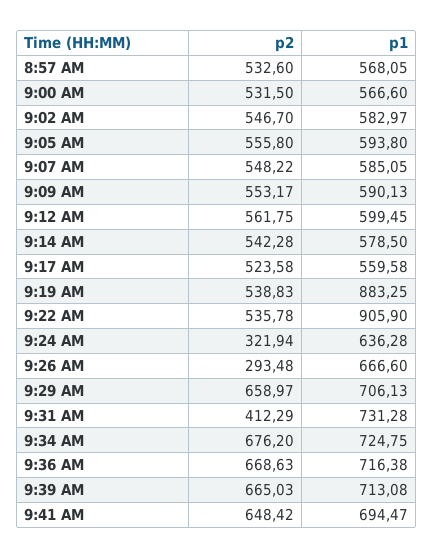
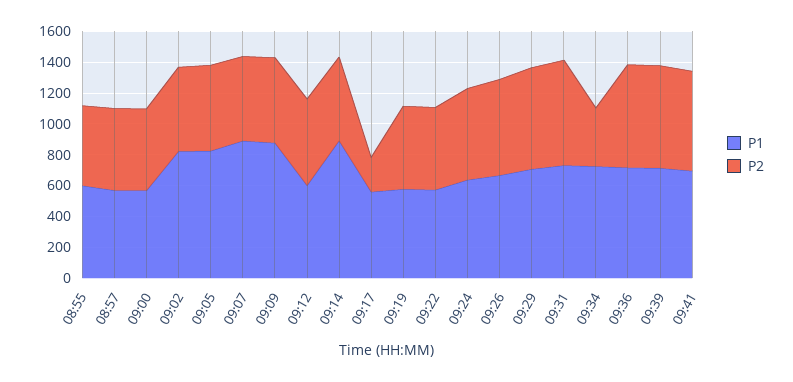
  {
    "p2": {
      "8:57 AM": 532.6,
      "9:00 AM": 531.5,
      "9:02 AM": 546.7,
      "9:05 AM": 555.8,
      "9:07 AM": 548.22,
      "9:09 AM": 553.17,
      "9:12 AM": 561.75,
      "9:14 AM": 542.28,
-     "9:17 AM": 523.58,
+     "9:17 AM": 200,
      "9:19 AM": 538.83,
      "9:22 AM": 535.78,
-     "9:24 AM": 321.94,
+     "9:24 AM": 600,
-     "9:26 AM": 293.48,
+     "9:26 AM": 600,
      "9:29 AM": 658.97,
-     "9:31 AM": 412.29,
+     "9:31 AM": 700,
-     "9:34 AM": 676.2,
+     "9:34 AM": 400,
      "9:36 AM": 668.63,
      "9:39 AM": 665.03,
-     "9:41 AM": 648.42
+     "9:41 AM": 648.42,
+     "08:55": 500
    },
    "p1": {
      "8:57 AM": 568.05,
      "9:00 AM": 566.6,
-     "9:02 AM": 582.97,
+     "9:02 AM": 800,
-     "9:05 AM": 593.8,
+     "9:05 AM": 800,
-     "9:07 AM": 585.05,
+     "9:07 AM": 900,
-     "9:09 AM": 590.13,
+     "9:09 AM": 900,
      "9:12 AM": 599.45,
-     "9:14 AM": 578.5,
+     "9:14 AM": 900,
      "9:17 AM": 559.58,
-     "9:19 AM": 883.25,
+     "9:19 AM": 600,
-     "9:22 AM": 905.9,
+     "9:22 AM": 600,
      "9:24 AM": 636.28,
      "9:26 AM": 666.6,
      "9:29 AM": 706.13,
      "9:31 AM": 731.28,
      "9:34 AM": 724.75,
      "9:36 AM": 716.38,
      "9:39 AM": 713.08,
-     "9:41 AM": 694.47
+     "9:41 AM": 694.47,
+     "08:55": 600
    }
  }

